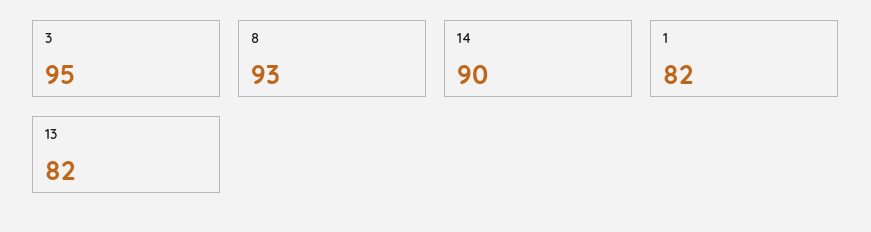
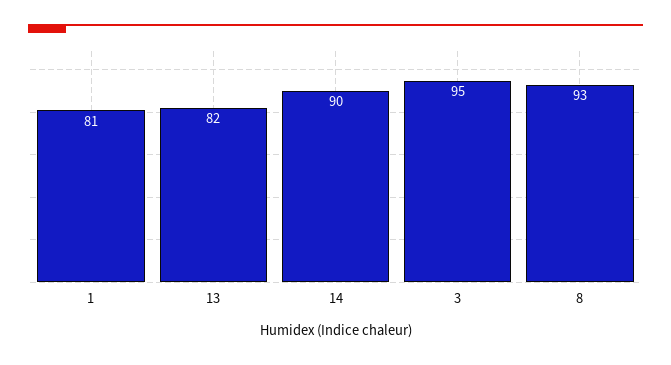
  {
    "3": 95,
    "8": 93,
    "14": 90,
-   "1": 82,
+   "1": 81,
    "13": 82
  }

